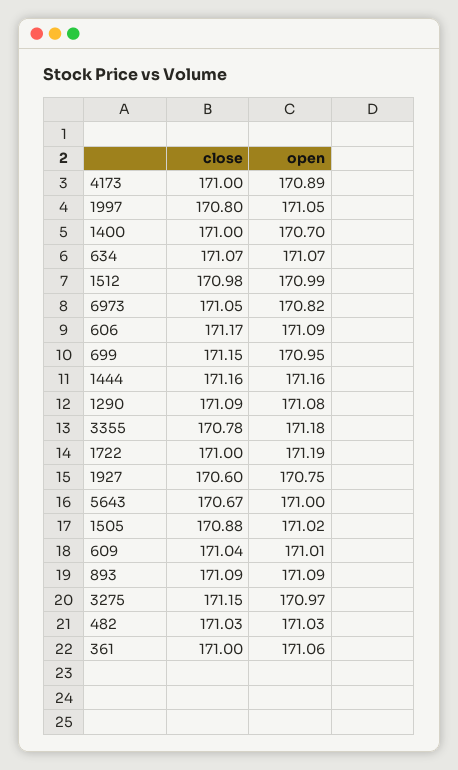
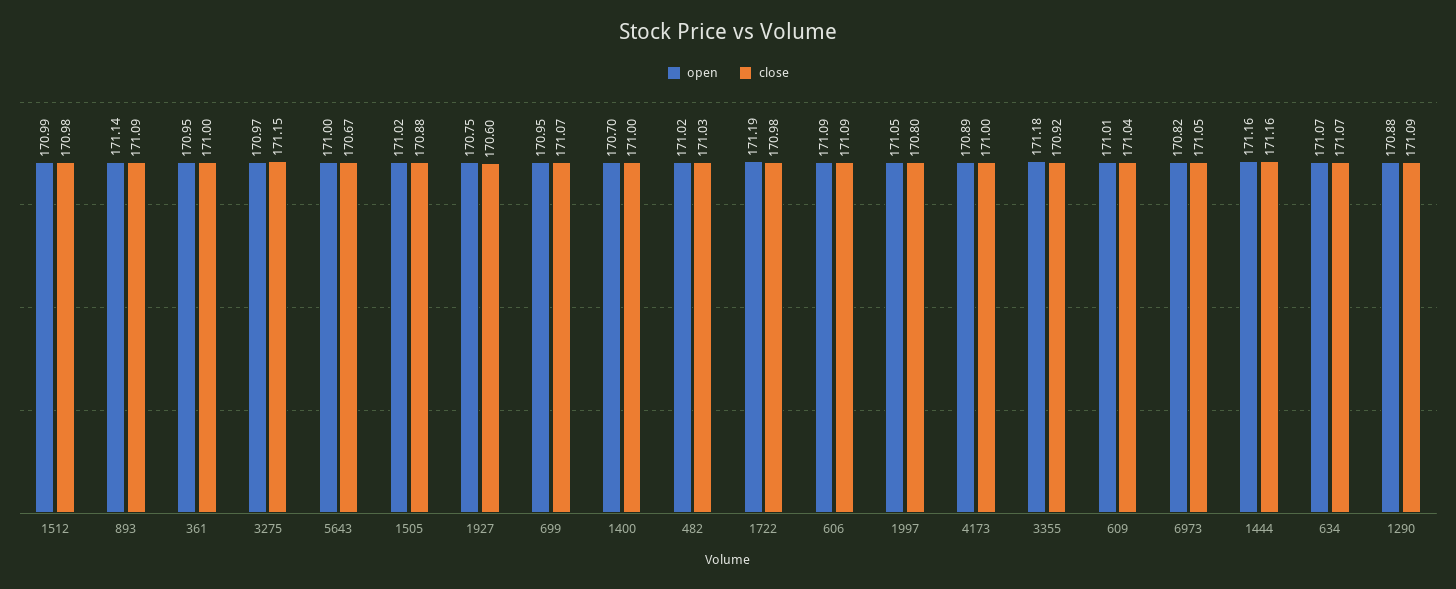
  {
    "close": {
      "4173": 171,
      "1997": 170.8,
      "1400": 171,
      "634": 171.07,
      "1512": 170.98,
      "6973": 171.05,
-     "606": 171.17,
+     "606": 171.09,
-     "699": 171.15,
+     "699": 171.07,
      "1444": 171.16,
      "1290": 171.09,
-     "3355": 170.78,
+     "3355": 170.92,
-     "1722": 171,
+     "1722": 170.98,
      "1927": 170.6,
      "5643": 170.67,
      "1505": 170.88,
      "609": 171.04,
      "893": 171.09,
      "3275": 171.15,
      "482": 171.03,
      "361": 171
    },
    "open": {
      "4173": 170.89,
      "1997": 171.05,
      "1400": 170.7,
      "634": 171.07,
      "1512": 170.99,
      "6973": 170.82,
      "606": 171.09,
      "699": 170.95,
      "1444": 171.16,
-     "1290": 171.08,
+     "1290": 170.88,
      "3355": 171.18,
      "1722": 171.19,
      "1927": 170.75,
      "5643": 171,
      "1505": 171.02,
      "609": 171.01,
-     "893": 171.09,
+     "893": 171.14,
      "3275": 170.97,
-     "482": 171.03,
+     "482": 171.02,
-     "361": 171.06
+     "361": 170.95
    }
  }

